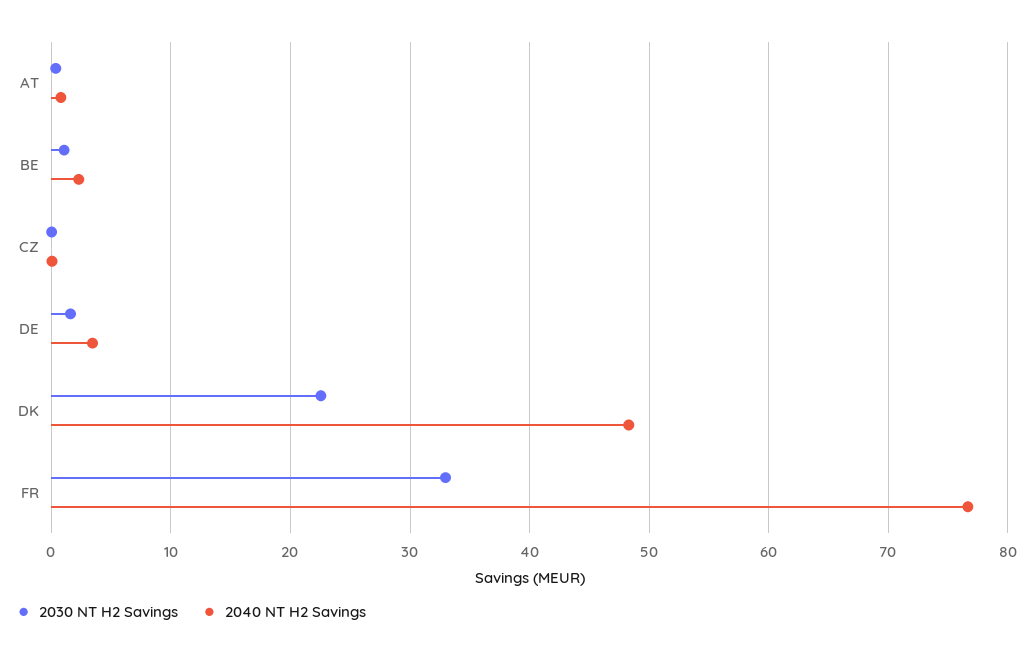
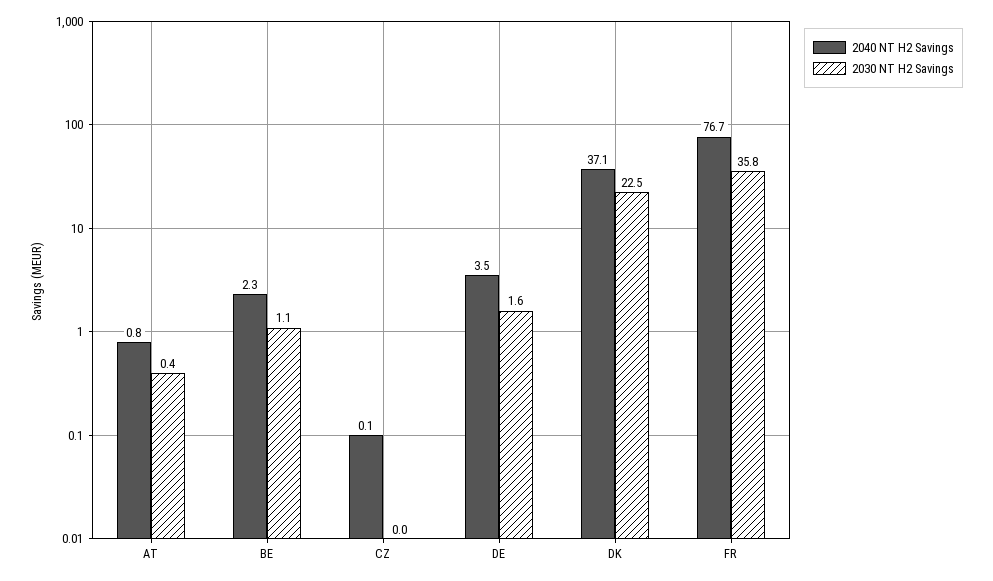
  {
    "2030 NT H2 Savings": {
      "AT": 0.4,
      "BE": 1.1,
      "CZ": 0,
      "DE": 1.6,
      "DK": 22.5,
-     "FR": 33
+     "FR": 35.8
    },
    "2040 NT H2 Savings": {
      "AT": 0.8,
      "BE": 2.3,
      "CZ": 0.1,
      "DE": 3.5,
-     "DK": 48,
+     "DK": 37.1,
      "FR": 76.7
    }
  }

